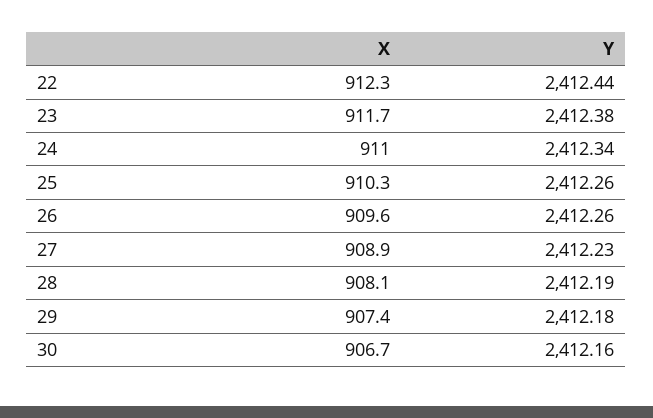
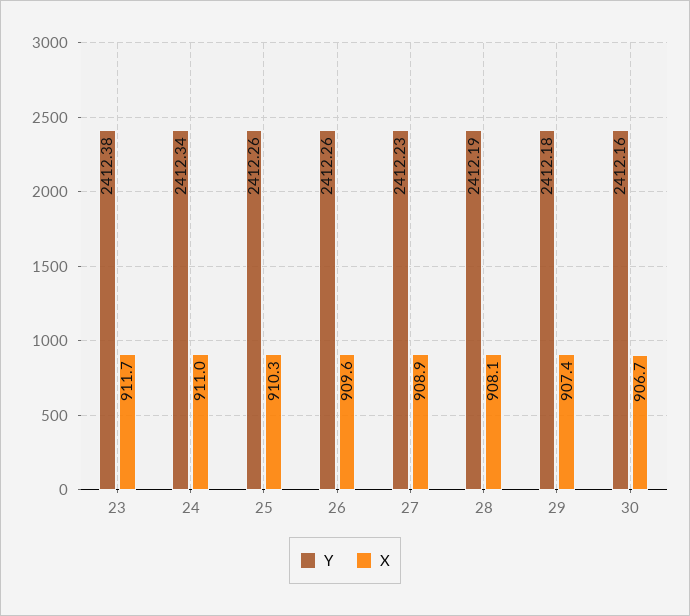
  {
    "X": {
-     "22": 912.3,
      "23": 911.7,
      "24": 911,
      "25": 910.3,
      "26": 909.6,
      "27": 908.9,
      "28": 908.1,
      "29": 907.4,
      "30": 906.7
    },
    "Y": {
-     "22": 2412.44,
      "23": 2412.38,
      "24": 2412.34,
      "25": 2412.26,
      "26": 2412.26,
      "27": 2412.23,
      "28": 2412.19,
      "29": 2412.18,
      "30": 2412.16
    }
  }

